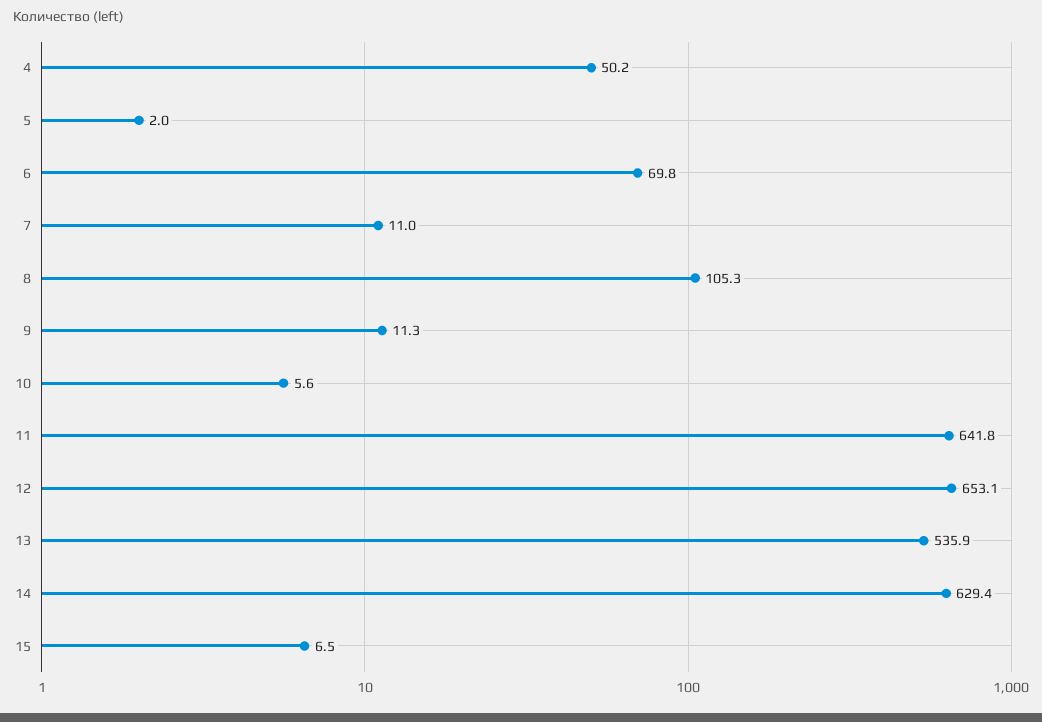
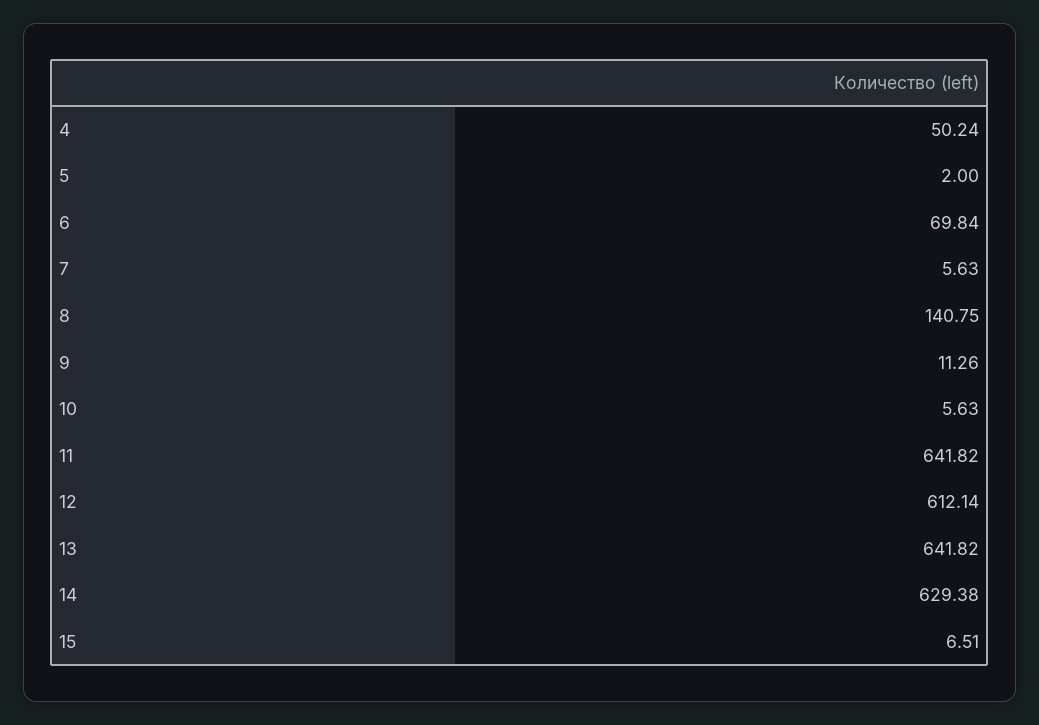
  {
    "4": 50.24,
    "5": 2,
    "6": 69.84,
-   "7": 11,
+   "7": 5.63,
-   "8": 105.3,
+   "8": 140.75,
    "9": 11.26,
    "10": 5.63,
    "11": 641.82,
-   "12": 653.1,
+   "12": 612.14,
-   "13": 535.9,
+   "13": 641.82,
    "14": 629.38,
    "15": 6.51
  }

